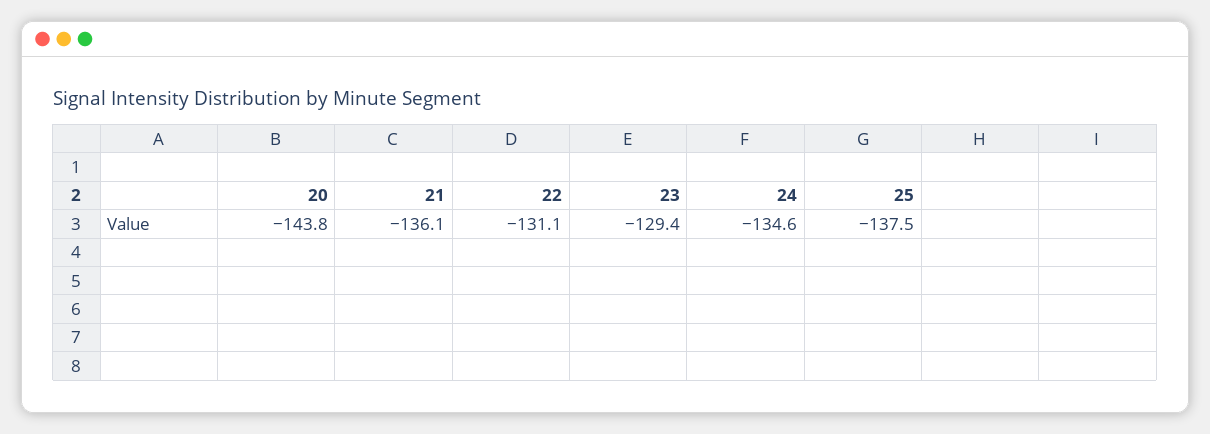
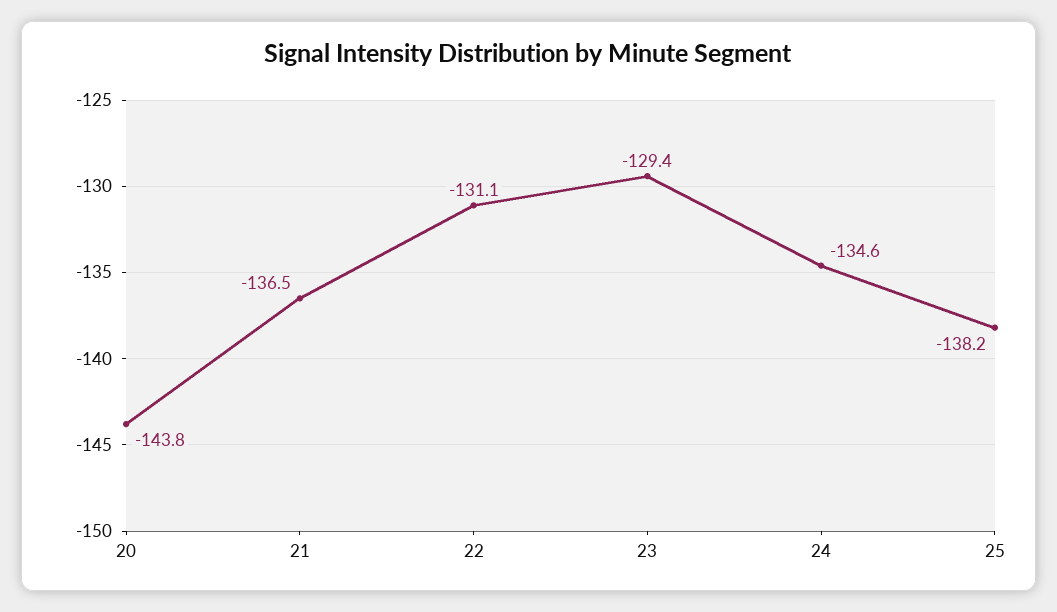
  {
    "20": -143.8,
-   "21": -136.1,
+   "21": -136.5,
    "22": -131.1,
    "23": -129.4,
    "24": -134.6,
-   "25": -137.5
+   "25": -138.2
  }

